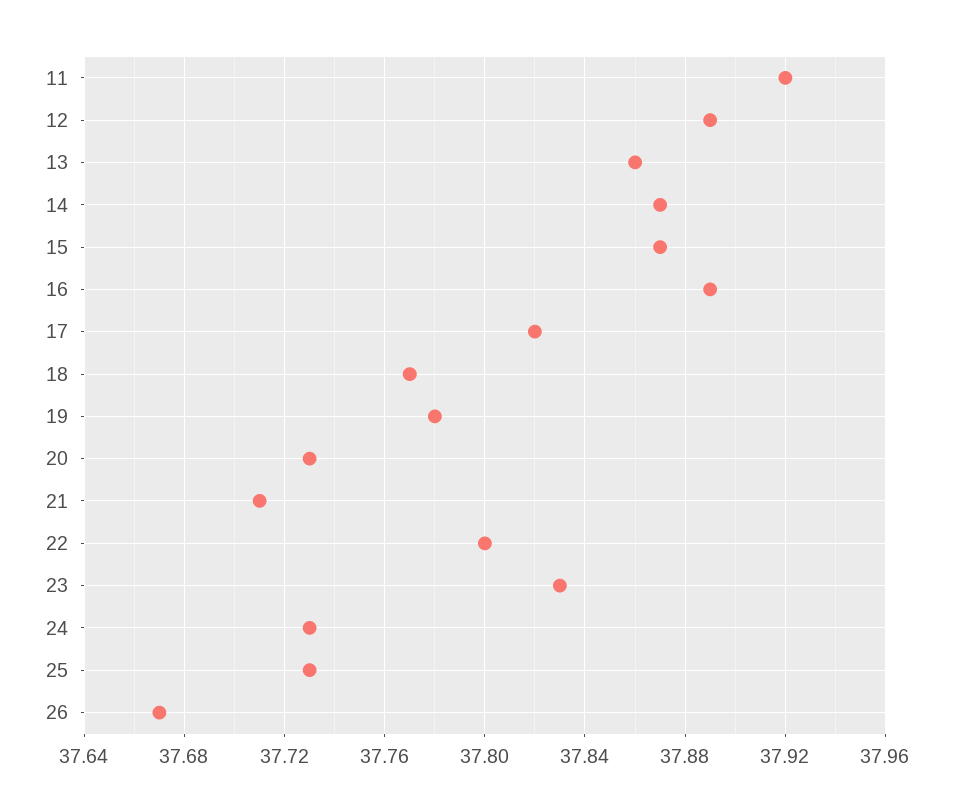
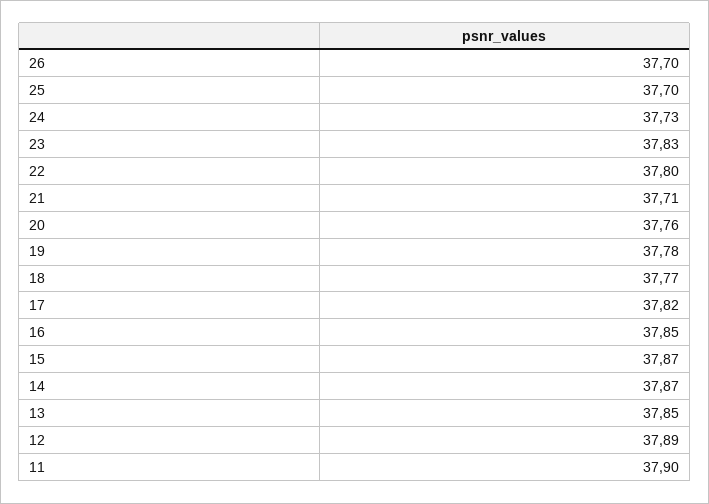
  {
-   "11": 37.92,
+   "11": 37.9,
    "12": 37.89,
-   "13": 37.86,
+   "13": 37.85,
    "14": 37.87,
    "15": 37.87,
-   "16": 37.89,
+   "16": 37.85,
    "17": 37.82,
    "18": 37.77,
    "19": 37.78,
-   "20": 37.73,
+   "20": 37.76,
    "21": 37.71,
    "22": 37.8,
    "23": 37.83,
    "24": 37.73,
-   "25": 37.73,
+   "25": 37.7,
-   "26": 37.67
+   "26": 37.7
  }

